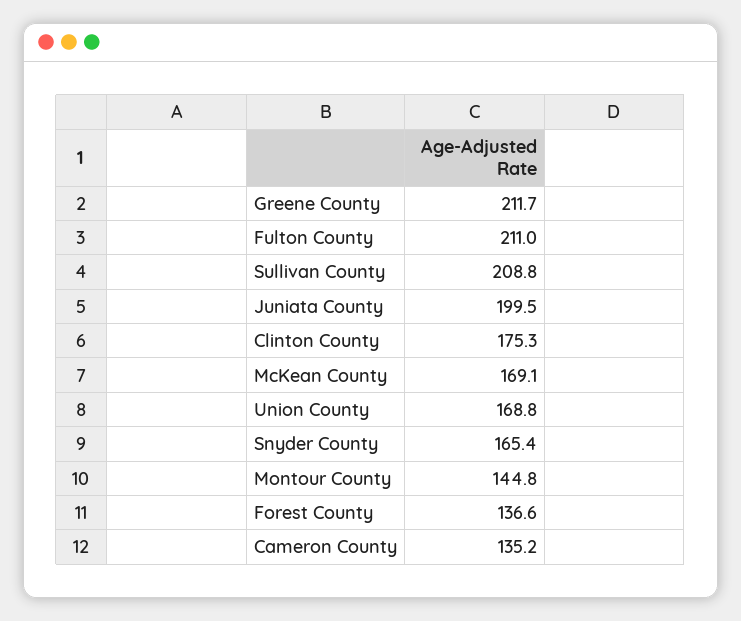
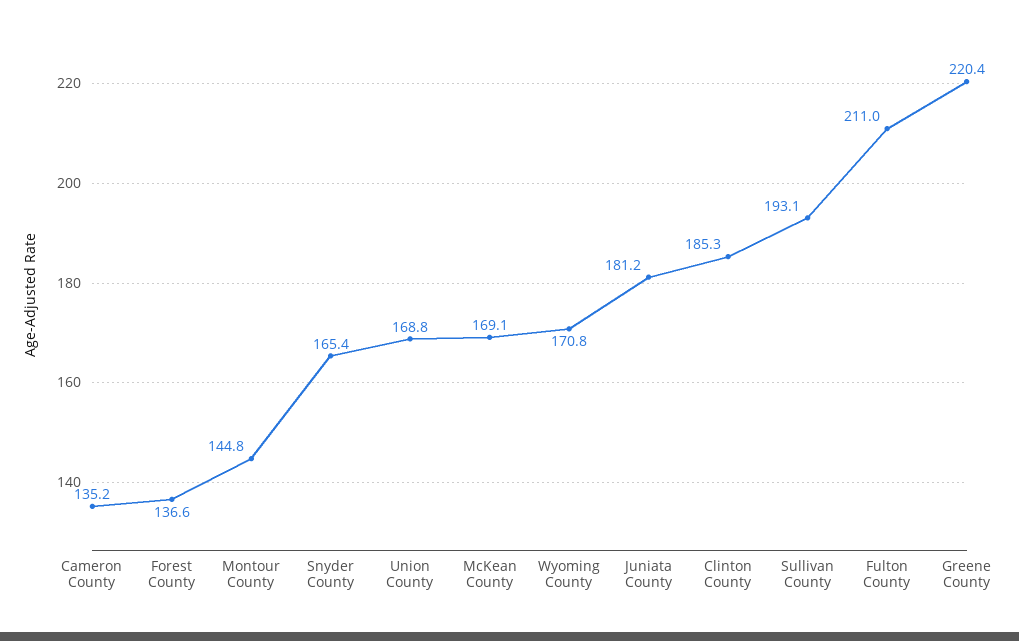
  {
-   "Greene County": 211.7,
+   "Greene County": 220.4,
    "Fulton County": 211,
-   "Sullivan County": 208.8,
+   "Sullivan County": 193.1,
-   "Juniata County": 199.5,
+   "Juniata County": 181.2,
-   "Clinton County": 175.3,
+   "Clinton County": 185.3,
    "McKean County": 169.1,
    "Union County": 168.8,
    "Snyder County": 165.4,
    "Montour County": 144.8,
    "Forest County": 136.6,
-   "Cameron County": 135.2
+   "Cameron County": 135.2,
+   "Wyoming County": 170.8
  }

